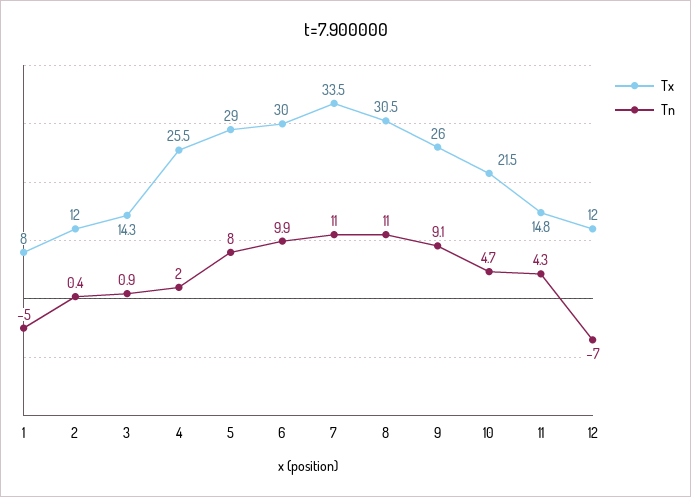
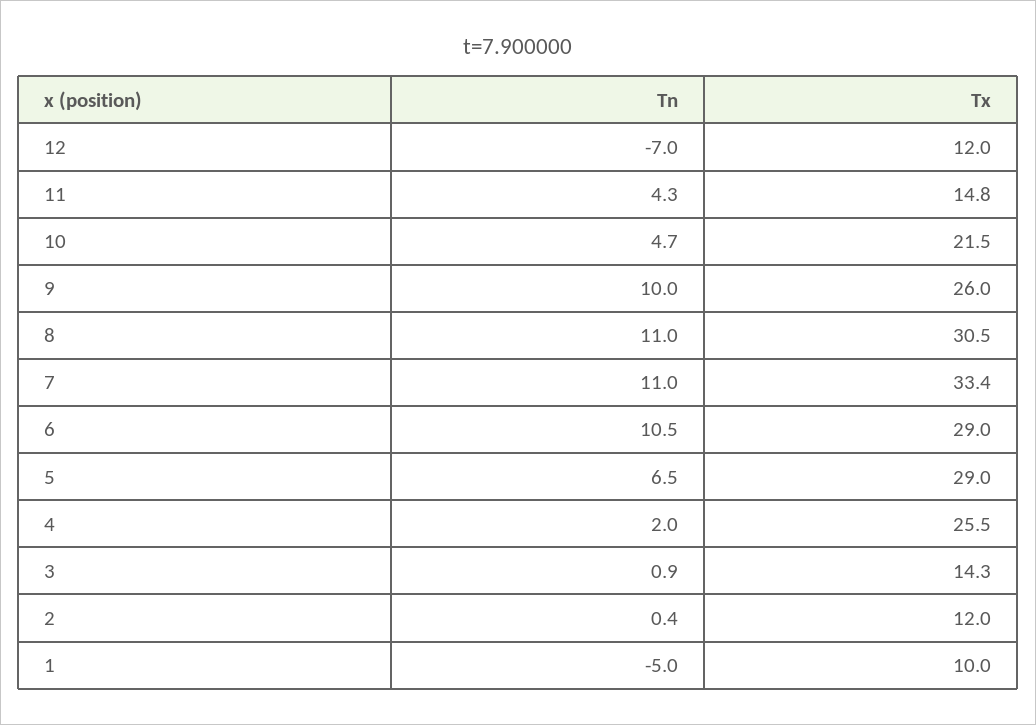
  {
    "Tx": {
-     "1": 8,
+     "1": 10,
      "2": 12,
      "3": 14.3,
      "4": 25.5,
      "5": 29,
-     "6": 30,
+     "6": 29,
-     "7": 33.5,
+     "7": 33.4,
      "8": 30.5,
      "9": 26,
      "10": 21.5,
      "11": 14.8,
      "12": 12
    },
    "Tn": {
      "1": -5,
      "2": 0.4,
      "3": 0.9,
      "4": 2,
-     "5": 8,
+     "5": 6.5,
-     "6": 9.9,
+     "6": 10.5,
      "7": 11,
      "8": 11,
-     "9": 9.1,
+     "9": 10,
      "10": 4.7,
      "11": 4.3,
      "12": -7
    }
  }

